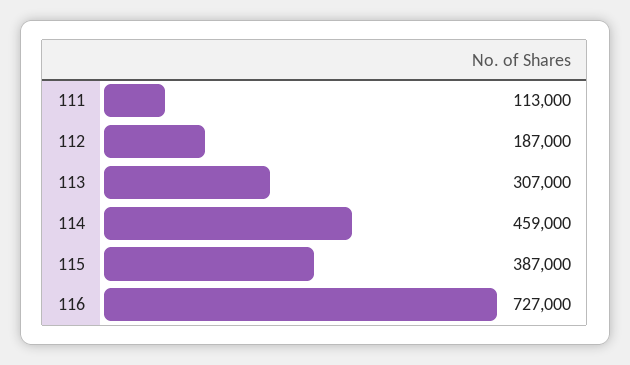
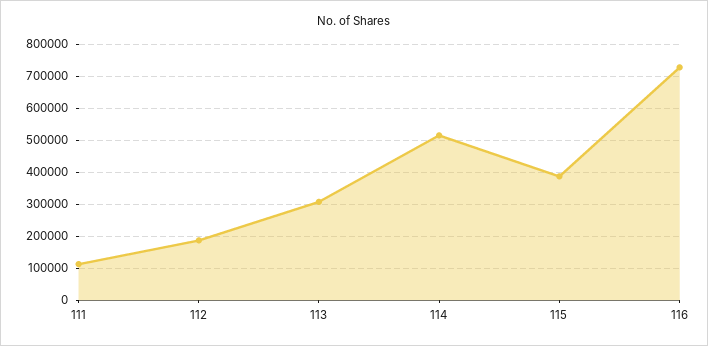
  {
    "111": 113000,
    "112": 187000,
    "113": 307000,
-   "114": 459000,
+   "114": 520000,
    "115": 387000,
    "116": 727000
  }

